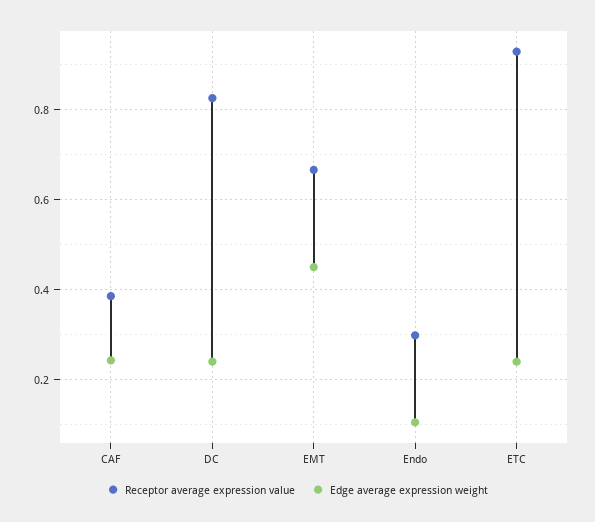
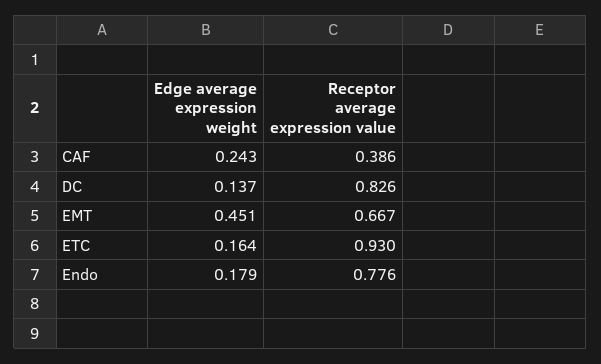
  {
    "Receptor average expression value": {
      "CAF": 0.386,
      "DC": 0.826,
      "EMT": 0.667,
-     "Endo": 0.3,
+     "Endo": 0.776,
      "ETC": 0.93
    },
    "Edge average expression weight": {
      "CAF": 0.243,
-     "DC": 0.24,
+     "DC": 0.137,
      "EMT": 0.451,
-     "Endo": 0.1,
+     "Endo": 0.179,
-     "ETC": 0.24
+     "ETC": 0.164
    }
  }

